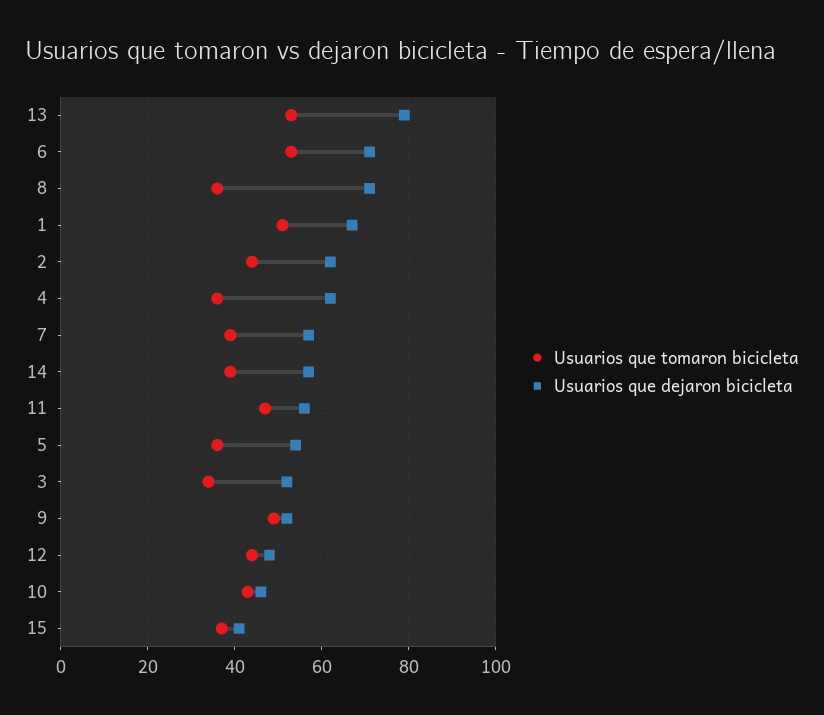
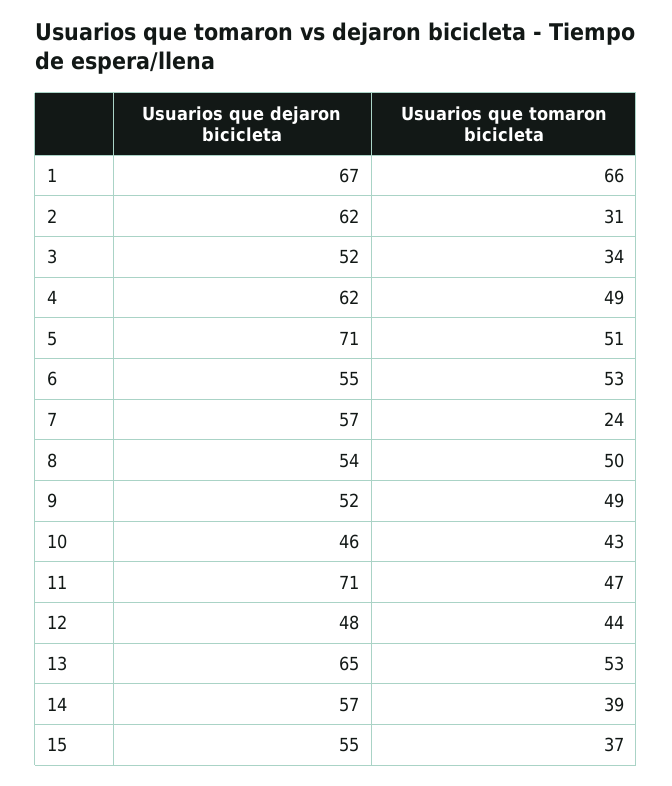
  {
    "Usuarios que tomaron bicicleta": {
      "13": 53,
      "6": 53,
-     "8": 35,
+     "8": 50,
-     "1": 50,
+     "1": 66,
-     "2": 45,
+     "2": 31,
-     "4": 35,
+     "4": 49,
-     "7": 40,
+     "7": 24,
      "14": 39,
      "11": 47,
-     "5": 35,
+     "5": 51,
      "3": 34,
      "9": 49,
      "12": 44,
      "10": 43,
      "15": 37
    },
    "Usuarios que dejaron bicicleta": {
-     "13": 80,
+     "13": 65,
-     "6": 70,
+     "6": 55,
-     "8": 70,
+     "8": 54,
      "1": 67,
      "2": 62,
      "4": 62,
      "7": 57,
      "14": 57,
-     "11": 55,
+     "11": 71,
-     "5": 55,
+     "5": 71,
      "3": 52,
      "9": 52,
      "12": 48,
      "10": 46,
-     "15": 40
+     "15": 55
    }
  }

